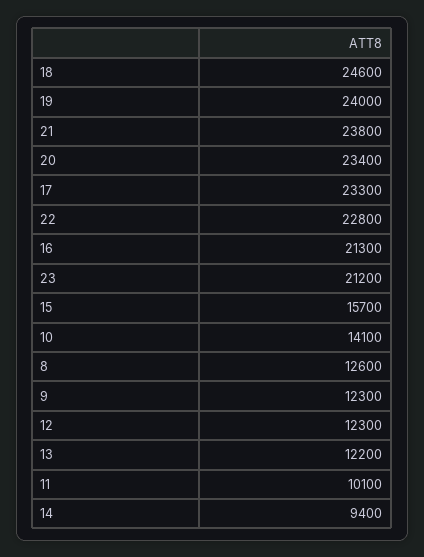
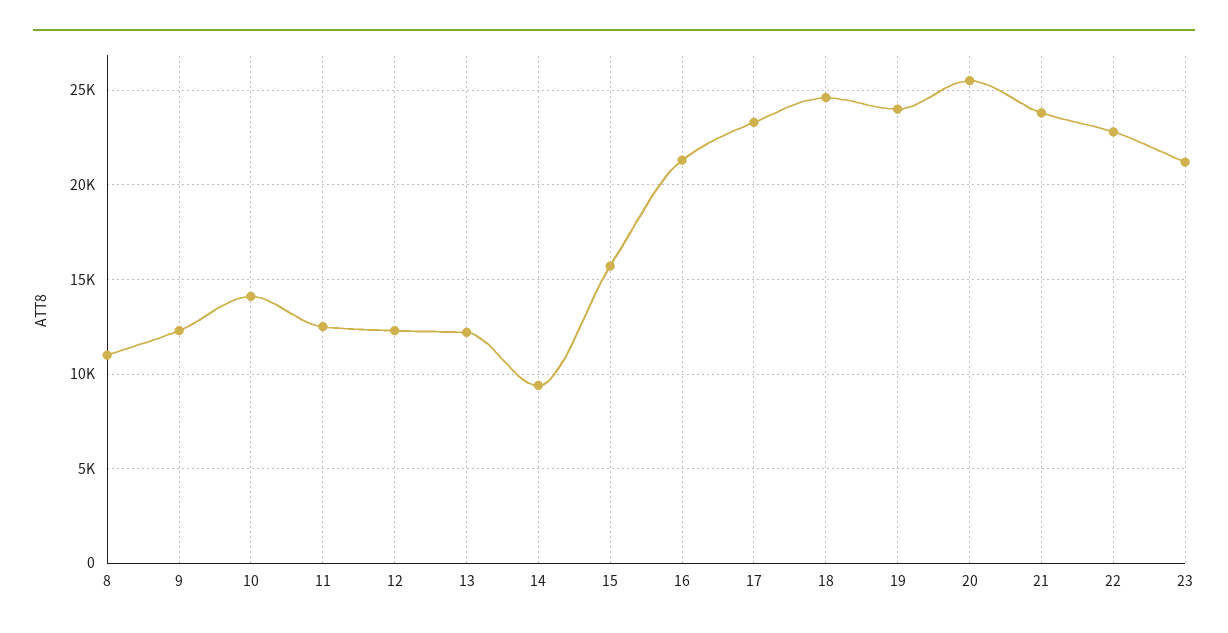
  {
    "18": 24600,
    "19": 24000,
    "21": 23800,
-   "20": 23400,
+   "20": 25500,
    "17": 23300,
    "22": 22800,
    "16": 21300,
    "23": 21200,
    "15": 15700,
    "10": 14100,
-   "8": 12600,
+   "8": 11000,
    "9": 12300,
    "12": 12300,
    "13": 12200,
-   "11": 10100,
+   "11": 12500,
    "14": 9400
  }

